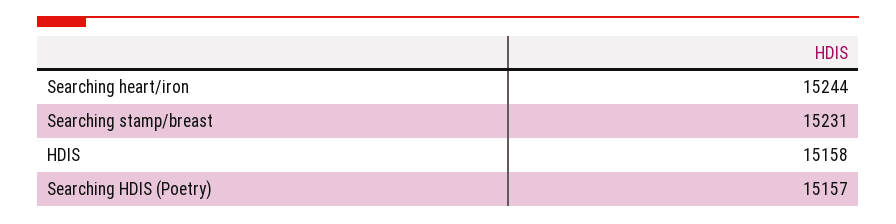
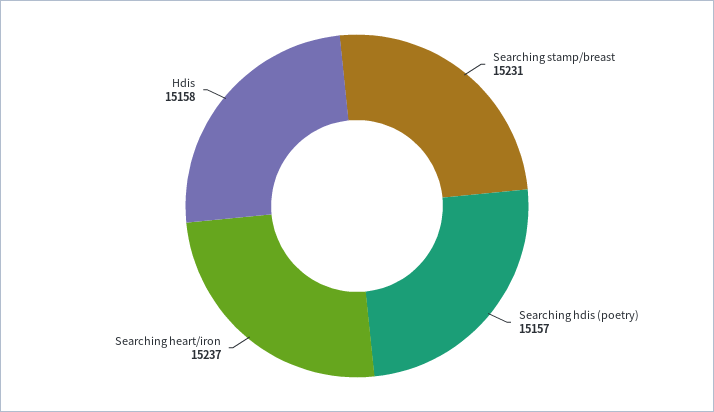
  {
-   "Searching heart/iron": 15244,
+   "Searching heart/iron": 15237,
    "Searching stamp/breast": 15231,
    "HDIS": 15158,
    "Searching HDIS (Poetry)": 15157
  }

